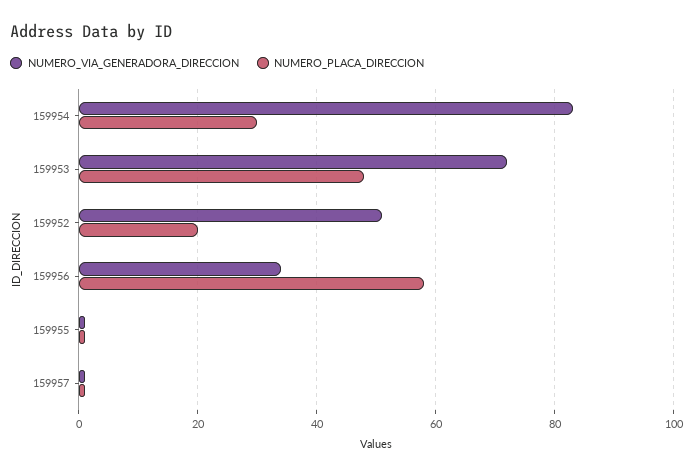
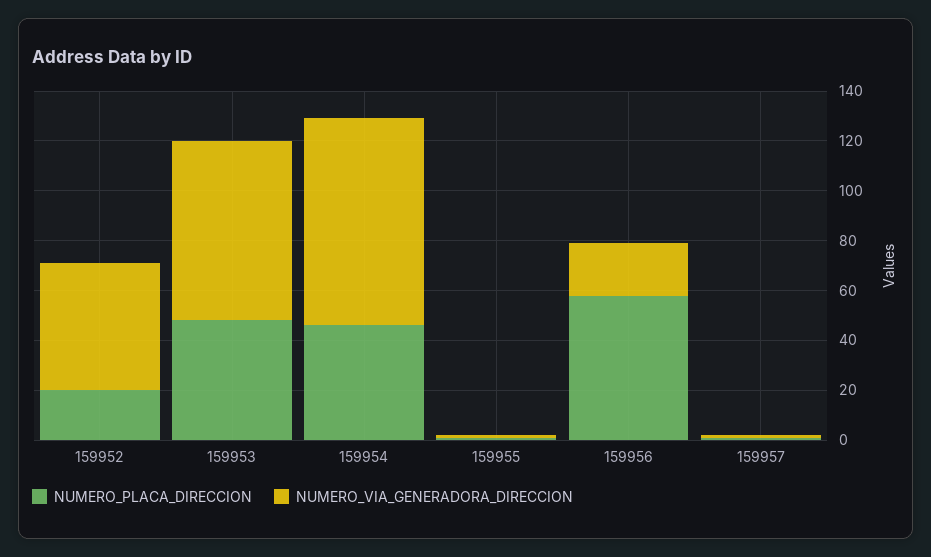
  {
    "NUMERO_VIA_GENERADORA_DIRECCION": {
      "159954": 85,
      "159953": 70,
      "159952": 50,
-     "159956": 35,
+     "159956": 20,
      "159955": 0,
      "159957": 0
    },
    "NUMERO_PLACA_DIRECCION": {
-     "159954": 30,
+     "159954": 45,
      "159953": 50,
      "159952": 20,
      "159956": 60,
      "159955": 0,
      "159957": 0
    }
  }

